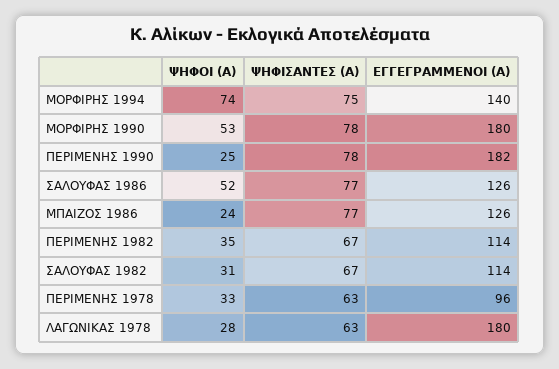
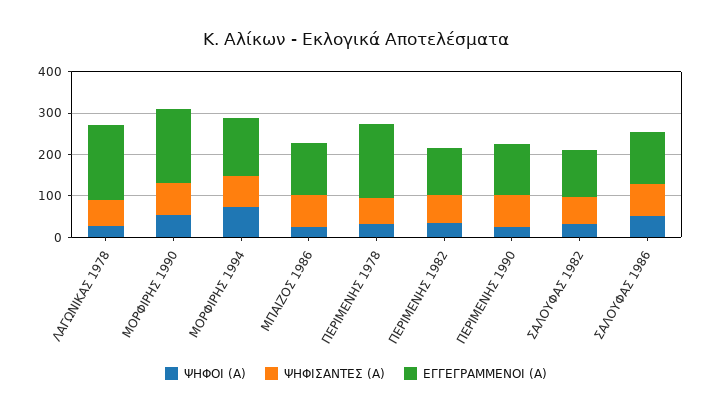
  {
    "ΨΗΦΟΙ (Α)": {
      "ΜΟΡΦΙΡΗΣ 1994": 74,
      "ΜΟΡΦΙΡΗΣ 1990": 53,
      "ΠΕΡΙΜΕΝΗΣ 1990": 25,
      "ΣΑΛΟΥΦΑΣ 1986": 52,
      "ΜΠΑΙΖΟΣ 1986": 24,
      "ΠΕΡΙΜΕΝΗΣ 1982": 35,
      "ΣΑΛΟΥΦΑΣ 1982": 31,
      "ΠΕΡΙΜΕΝΗΣ 1978": 33,
      "ΛΑΓΩΝΙΚΑΣ 1978": 28
    },
    "ΨΗΦΙΣΑΝΤΕΣ (Α)": {
      "ΜΟΡΦΙΡΗΣ 1994": 75,
      "ΜΟΡΦΙΡΗΣ 1990": 78,
      "ΠΕΡΙΜΕΝΗΣ 1990": 78,
      "ΣΑΛΟΥΦΑΣ 1986": 77,
      "ΜΠΑΙΖΟΣ 1986": 77,
      "ΠΕΡΙΜΕΝΗΣ 1982": 67,
      "ΣΑΛΟΥΦΑΣ 1982": 67,
      "ΠΕΡΙΜΕΝΗΣ 1978": 63,
      "ΛΑΓΩΝΙΚΑΣ 1978": 63
    },
    "ΕΓΓΕΓΡΑΜΜΕΝΟΙ (Α)": {
      "ΜΟΡΦΙΡΗΣ 1994": 140,
      "ΜΟΡΦΙΡΗΣ 1990": 180,
-     "ΠΕΡΙΜΕΝΗΣ 1990": 182,
+     "ΠΕΡΙΜΕΝΗΣ 1990": 120,
      "ΣΑΛΟΥΦΑΣ 1986": 126,
      "ΜΠΑΙΖΟΣ 1986": 126,
      "ΠΕΡΙΜΕΝΗΣ 1982": 114,
      "ΣΑΛΟΥΦΑΣ 1982": 114,
-     "ΠΕΡΙΜΕΝΗΣ 1978": 96,
+     "ΠΕΡΙΜΕΝΗΣ 1978": 180,
      "ΛΑΓΩΝΙΚΑΣ 1978": 180
    }
  }

